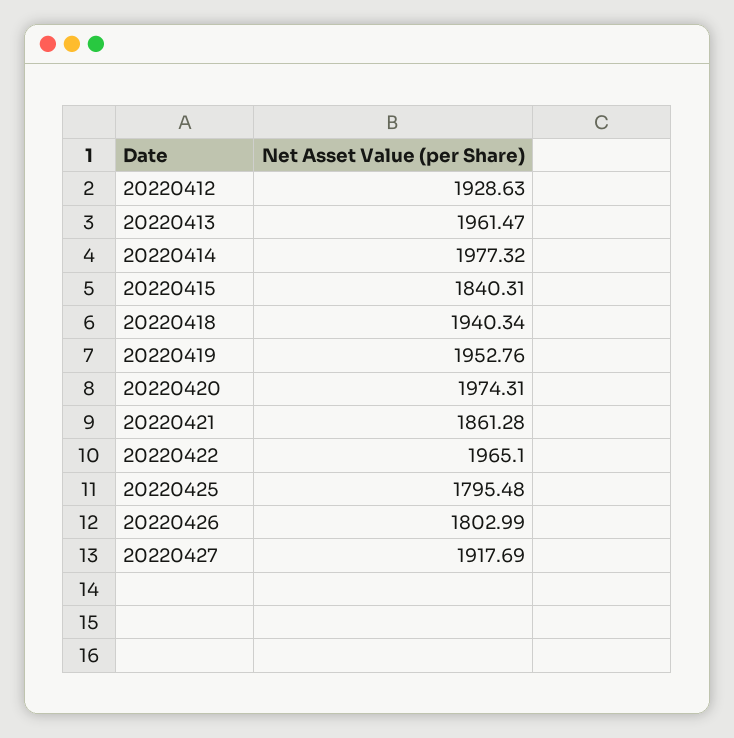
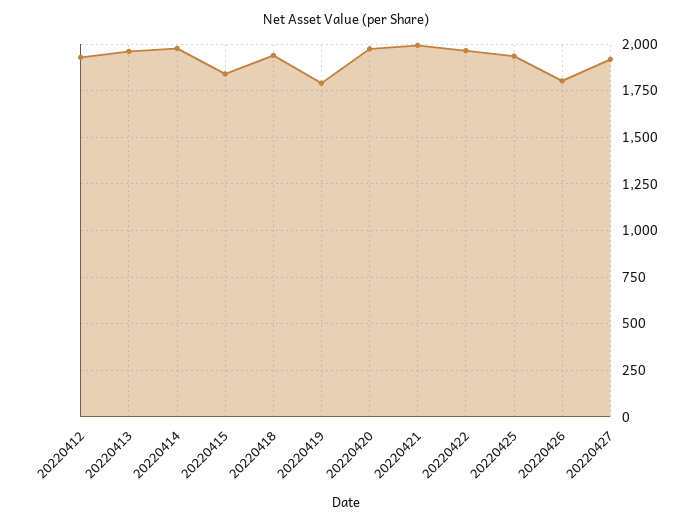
  {
    "20220412": 1928.63,
    "20220413": 1961.47,
    "20220414": 1977.32,
    "20220415": 1840.31,
    "20220418": 1940.34,
-   "20220419": 1952.76,
+   "20220419": 1800,
    "20220420": 1974.31,
-   "20220421": 1861.28,
+   "20220421": 2000,
    "20220422": 1965.1,
-   "20220425": 1795.48,
+   "20220425": 1950,
    "20220426": 1802.99,
    "20220427": 1917.69
  }

